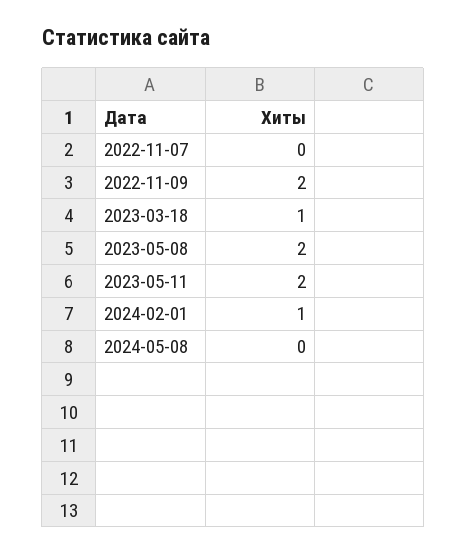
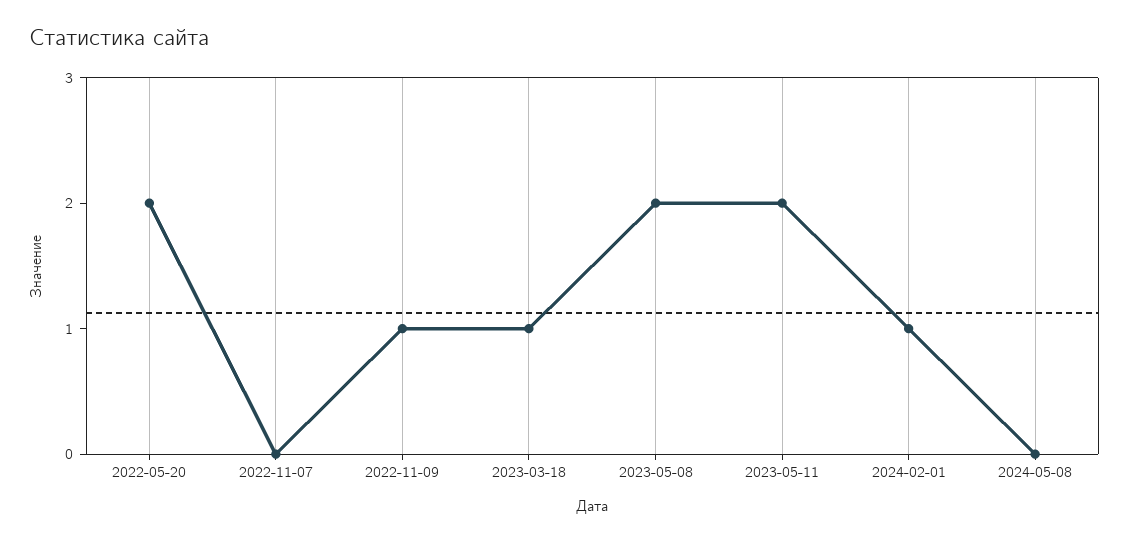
  {
    "2022-11-07": 0,
-   "2022-11-09": 2,
+   "2022-11-09": 1,
    "2023-03-18": 1,
    "2023-05-08": 2,
    "2023-05-11": 2,
    "2024-02-01": 1,
-   "2024-05-08": 0
+   "2024-05-08": 0,
+   "2022-05-20": 2
  }

